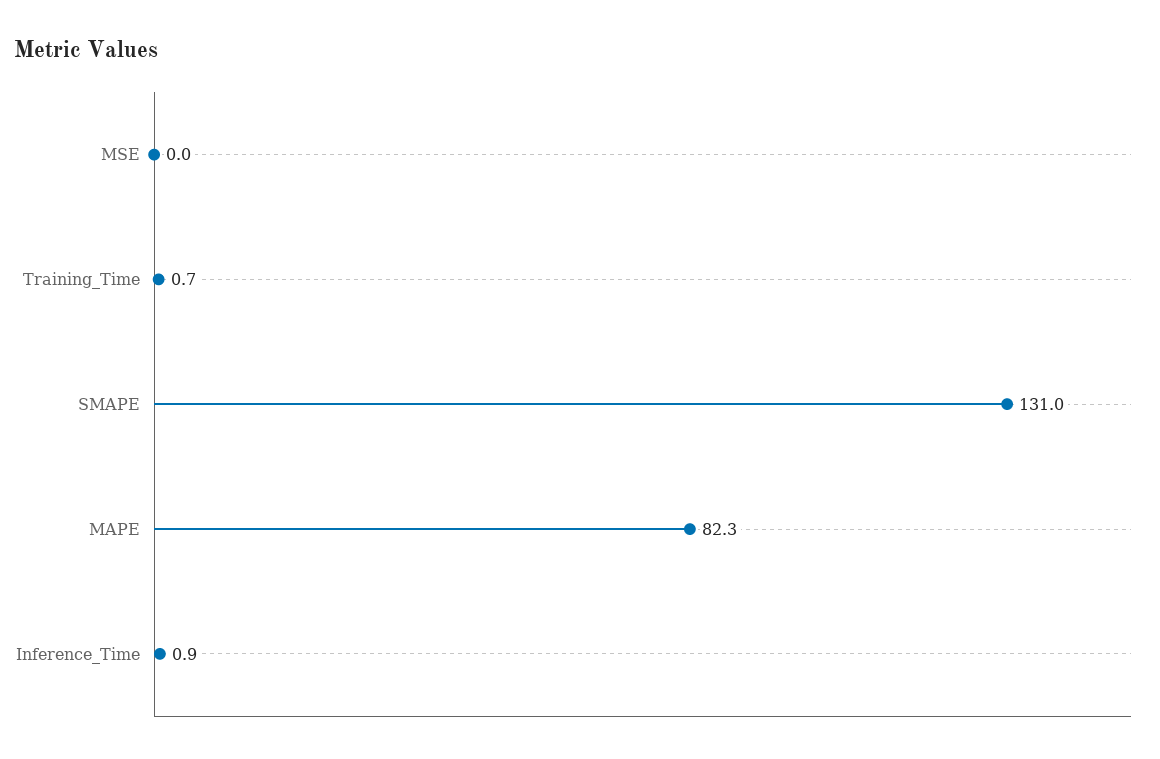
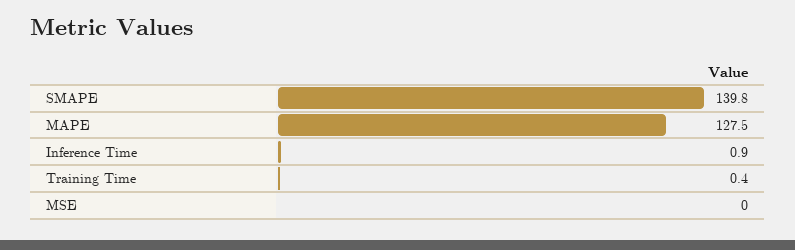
  {
    "MSE": 0,
-   "Training_Time": 0.7,
+   "Training_Time": 0.4,
-   "SMAPE": 131,
+   "SMAPE": 139.8,
-   "MAPE": 82.3,
+   "MAPE": 127.5,
    "Inference_Time": 0.9
  }

